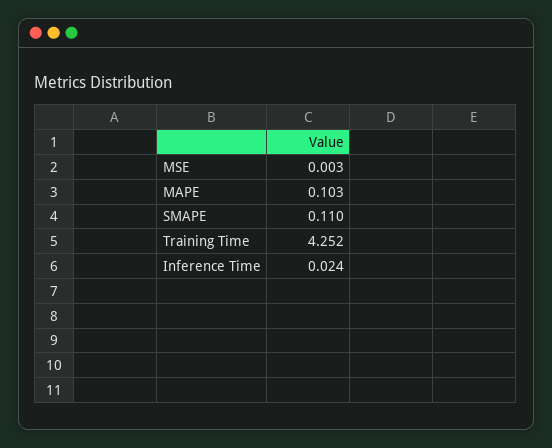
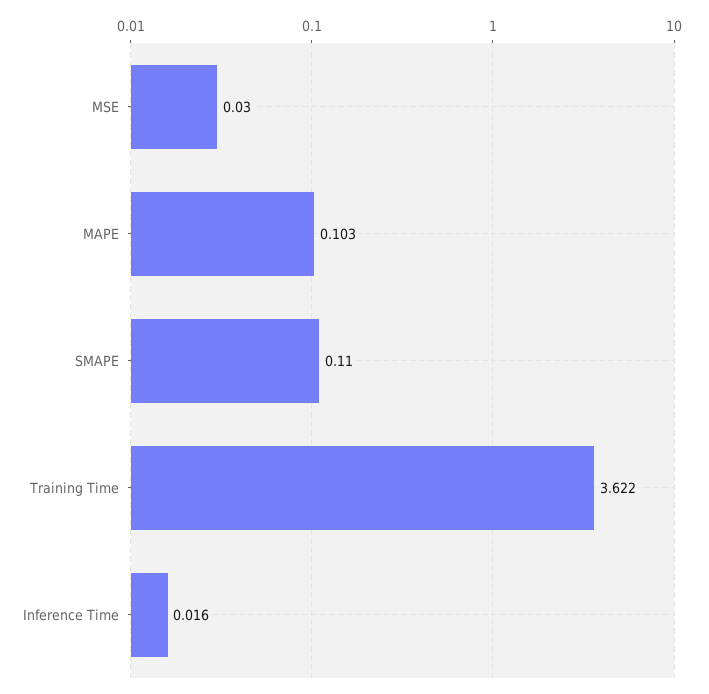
  {
-   "MSE": 0.003,
+   "MSE": 0.03,
    "MAPE": 0.103,
    "SMAPE": 0.11,
-   "Training Time": 4.252,
+   "Training Time": 3.622,
-   "Inference Time": 0.024
+   "Inference Time": 0.016
  }

